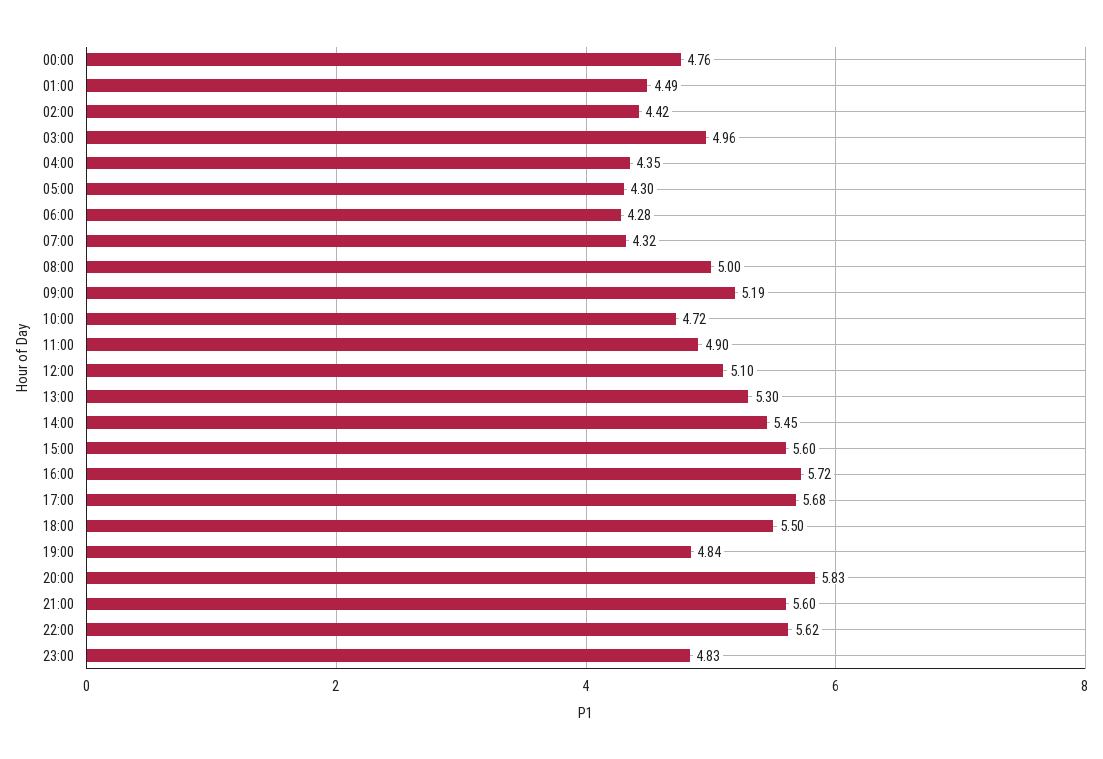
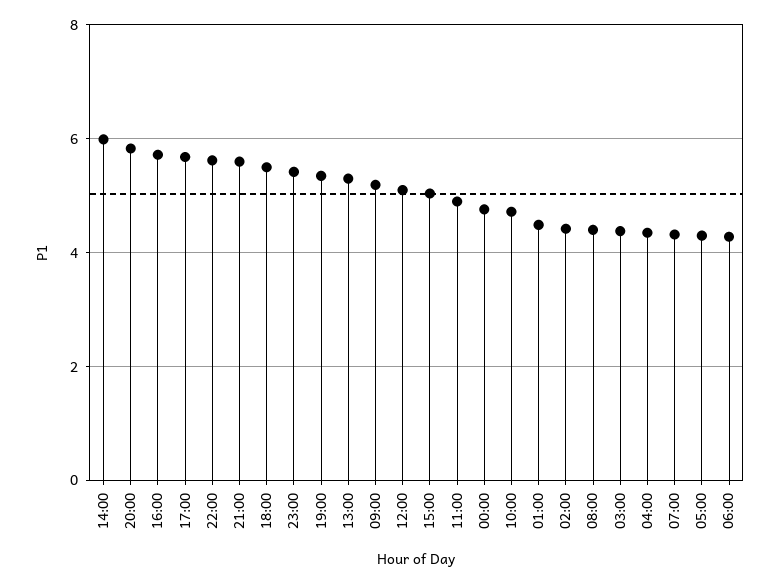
  {
    "00:00": 4.76,
    "01:00": 4.49,
    "02:00": 4.42,
-   "03:00": 4.96,
+   "03:00": 4.4,
    "04:00": 4.35,
    "05:00": 4.3,
    "06:00": 4.28,
    "07:00": 4.32,
-   "08:00": 5,
+   "08:00": 4.4,
    "09:00": 5.19,
    "10:00": 4.72,
    "11:00": 4.9,
    "12:00": 5.1,
    "13:00": 5.3,
-   "14:00": 5.45,
+   "14:00": 6,
-   "15:00": 5.6,
+   "15:00": 5,
    "16:00": 5.72,
    "17:00": 5.68,
    "18:00": 5.5,
-   "19:00": 4.84,
+   "19:00": 5.4,
    "20:00": 5.83,
    "21:00": 5.6,
    "22:00": 5.62,
-   "23:00": 4.83
+   "23:00": 5.4
  }

